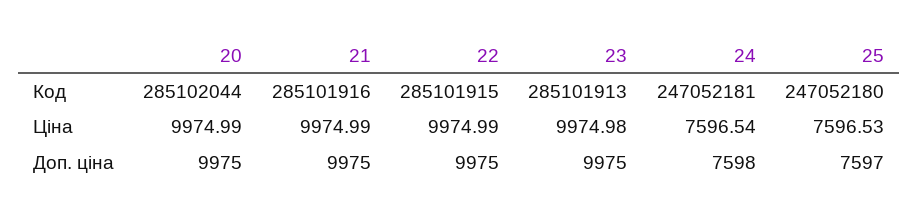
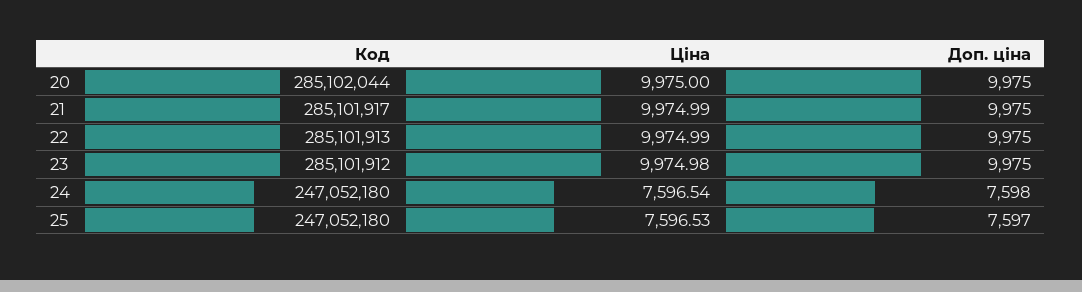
  {
    "20": {
      "Код": 285102044,
-     "Ціна": 9974.99,
+     "Ціна": 9975,
      "Доп. ціна": 9975
    },
    "21": {
-     "Код": 285101916,
+     "Код": 285101917,
      "Ціна": 9974.99,
      "Доп. ціна": 9975
    },
    "22": {
-     "Код": 285101915,
+     "Код": 285101913,
      "Ціна": 9974.99,
      "Доп. ціна": 9975
    },
    "23": {
-     "Код": 285101913,
+     "Код": 285101912,
      "Ціна": 9974.98,
      "Доп. ціна": 9975
    },
    "24": {
-     "Код": 247052181,
+     "Код": 247052180,
      "Ціна": 7596.54,
      "Доп. ціна": 7598
    },
    "25": {
      "Код": 247052180,
      "Ціна": 7596.53,
      "Доп. ціна": 7597
    }
  }

